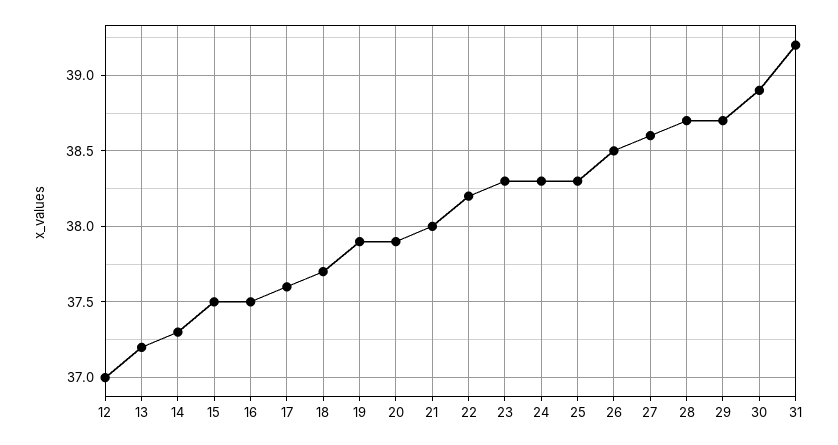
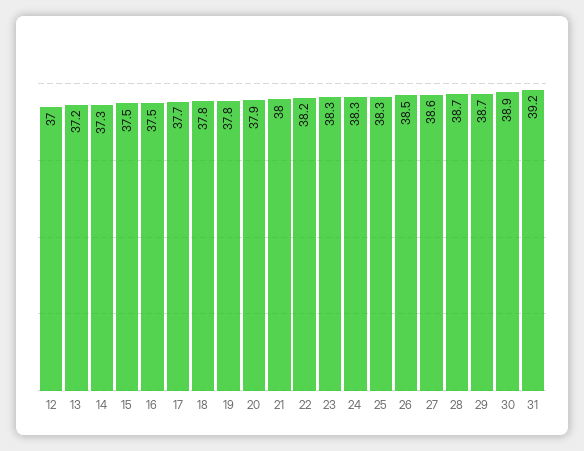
  {
    "12": 37,
    "13": 37.2,
    "14": 37.3,
    "15": 37.5,
    "16": 37.5,
-   "17": 37.6,
+   "17": 37.7,
-   "18": 37.7,
+   "18": 37.8,
-   "19": 37.9,
+   "19": 37.8,
    "20": 37.9,
    "21": 38,
    "22": 38.2,
    "23": 38.3,
    "24": 38.3,
    "25": 38.3,
    "26": 38.5,
    "27": 38.6,
    "28": 38.7,
    "29": 38.7,
    "30": 38.9,
    "31": 39.2
  }

